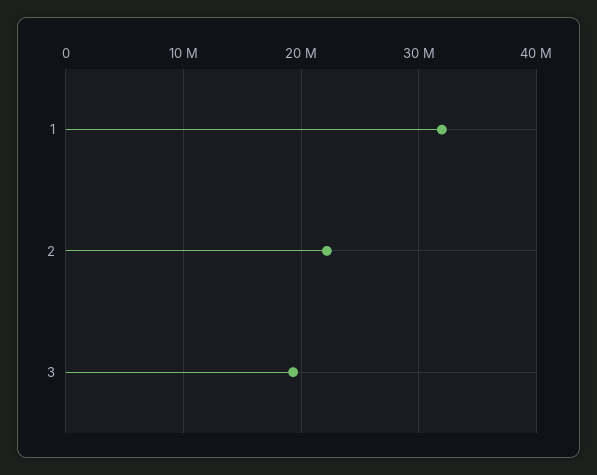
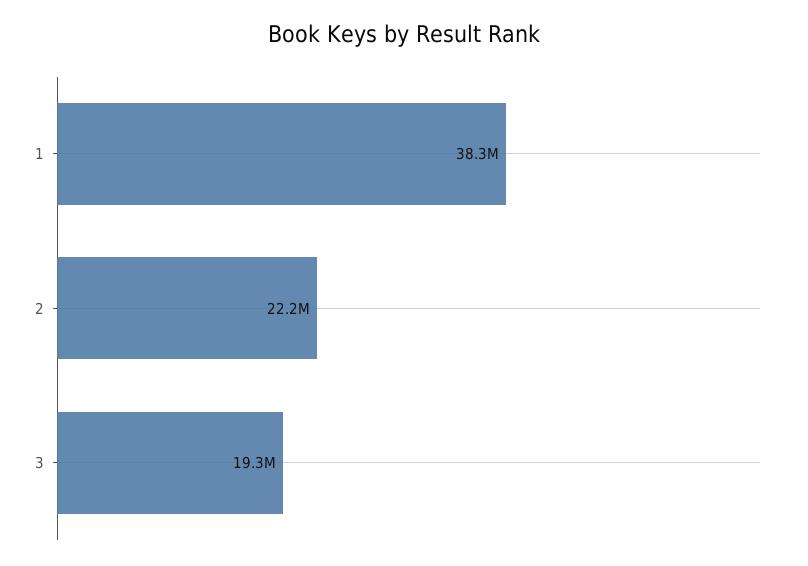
  {
-   "1": 32000000,
+   "1": 38300000,
    "2": 22200000,
    "3": 19300000
  }

